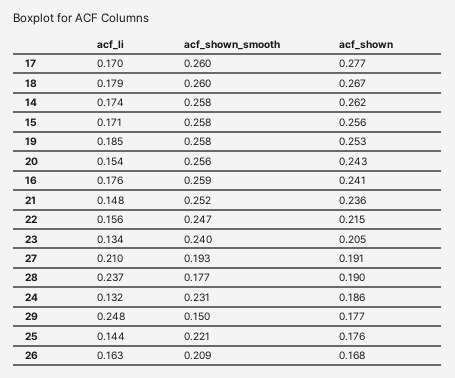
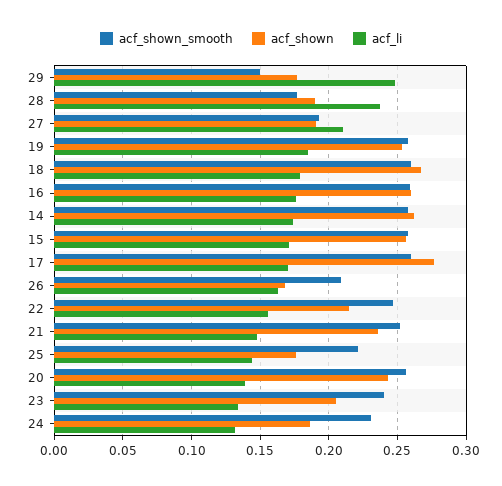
  {
    "acf_li": {
      "17": 0.17,
      "18": 0.179,
      "14": 0.174,
      "15": 0.171,
      "19": 0.185,
-     "20": 0.154,
+     "20": 0.14,
      "16": 0.176,
      "21": 0.148,
      "22": 0.156,
      "23": 0.134,
      "27": 0.21,
      "28": 0.237,
      "24": 0.132,
      "29": 0.248,
      "25": 0.144,
      "26": 0.163
    },
    "acf_shown_smooth": {
      "17": 0.26,
      "18": 0.26,
      "14": 0.258,
      "15": 0.258,
      "19": 0.258,
      "20": 0.256,
      "16": 0.259,
      "21": 0.252,
      "22": 0.247,
      "23": 0.24,
      "27": 0.193,
      "28": 0.177,
      "24": 0.231,
      "29": 0.15,
      "25": 0.221,
      "26": 0.209
    },
    "acf_shown": {
      "17": 0.277,
      "18": 0.267,
      "14": 0.262,
      "15": 0.256,
      "19": 0.253,
      "20": 0.243,
-     "16": 0.241,
+     "16": 0.26,
      "21": 0.236,
      "22": 0.215,
      "23": 0.205,
      "27": 0.191,
      "28": 0.19,
      "24": 0.186,
      "29": 0.177,
      "25": 0.176,
      "26": 0.168
    }
  }

